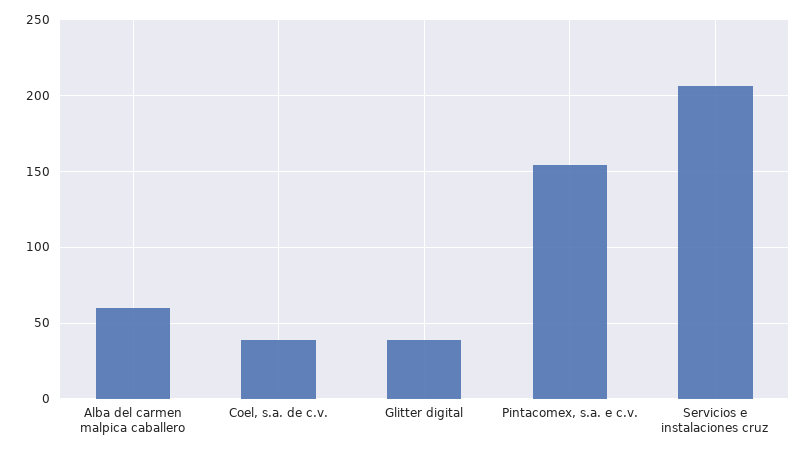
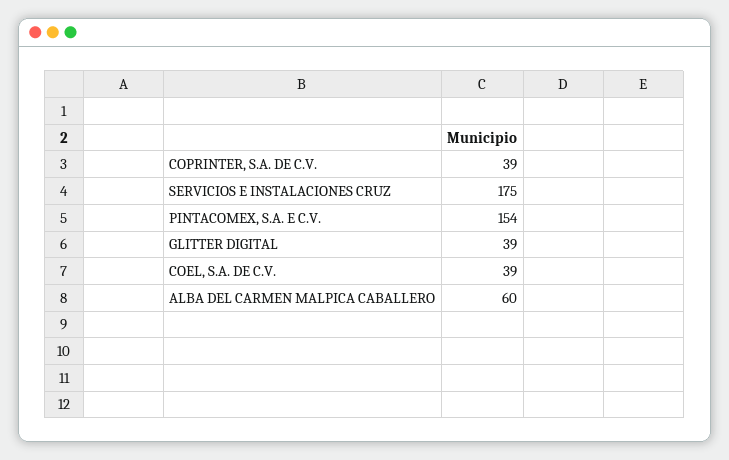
  {
    "Alba del carmen malpica caballero": 60,
    "Coel, s.a. de c.v.": 39,
    "Glitter digital": 39,
    "Pintacomex, s.a. e c.v.": 154,
-   "Servicios e instalaciones cruz": 205
+   "Servicios e instalaciones cruz": 175,
+   "COPRINTER, S.A. DE C.V.": 39
  }

